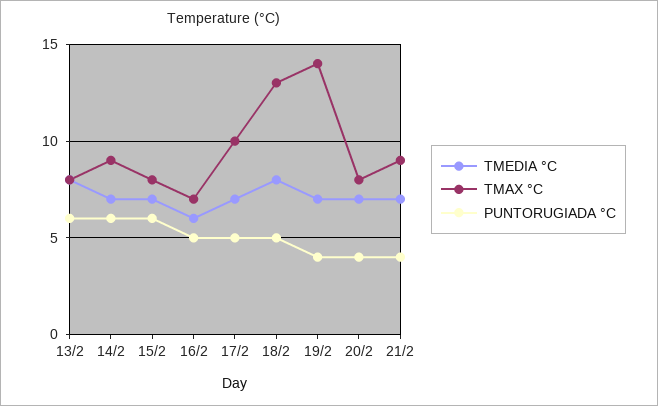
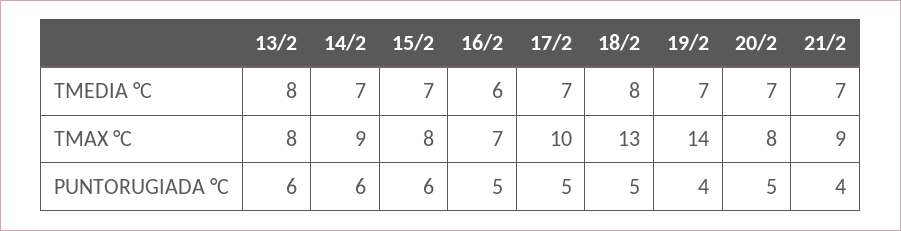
  {
    "TMEDIA °C": {
      "13/2": 8,
      "14/2": 7,
      "15/2": 7,
      "16/2": 6,
      "17/2": 7,
      "18/2": 8,
      "19/2": 7,
      "20/2": 7,
      "21/2": 7
    },
    "TMAX °C": {
      "13/2": 8,
      "14/2": 9,
      "15/2": 8,
      "16/2": 7,
      "17/2": 10,
      "18/2": 13,
      "19/2": 14,
      "20/2": 8,
      "21/2": 9
    },
    "PUNTORUGIADA °C": {
      "13/2": 6,
      "14/2": 6,
      "15/2": 6,
      "16/2": 5,
      "17/2": 5,
      "18/2": 5,
      "19/2": 4,
-     "20/2": 4,
+     "20/2": 5,
      "21/2": 4
    }
  }

